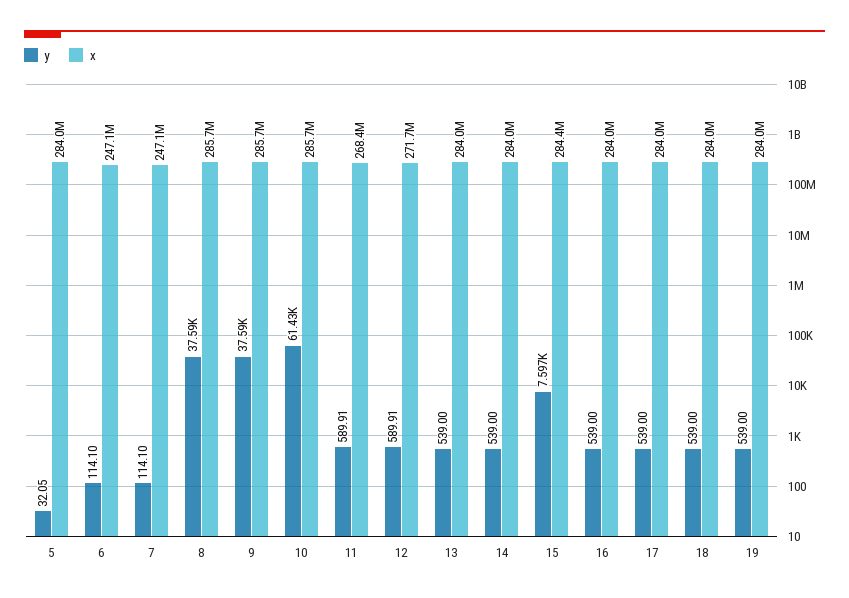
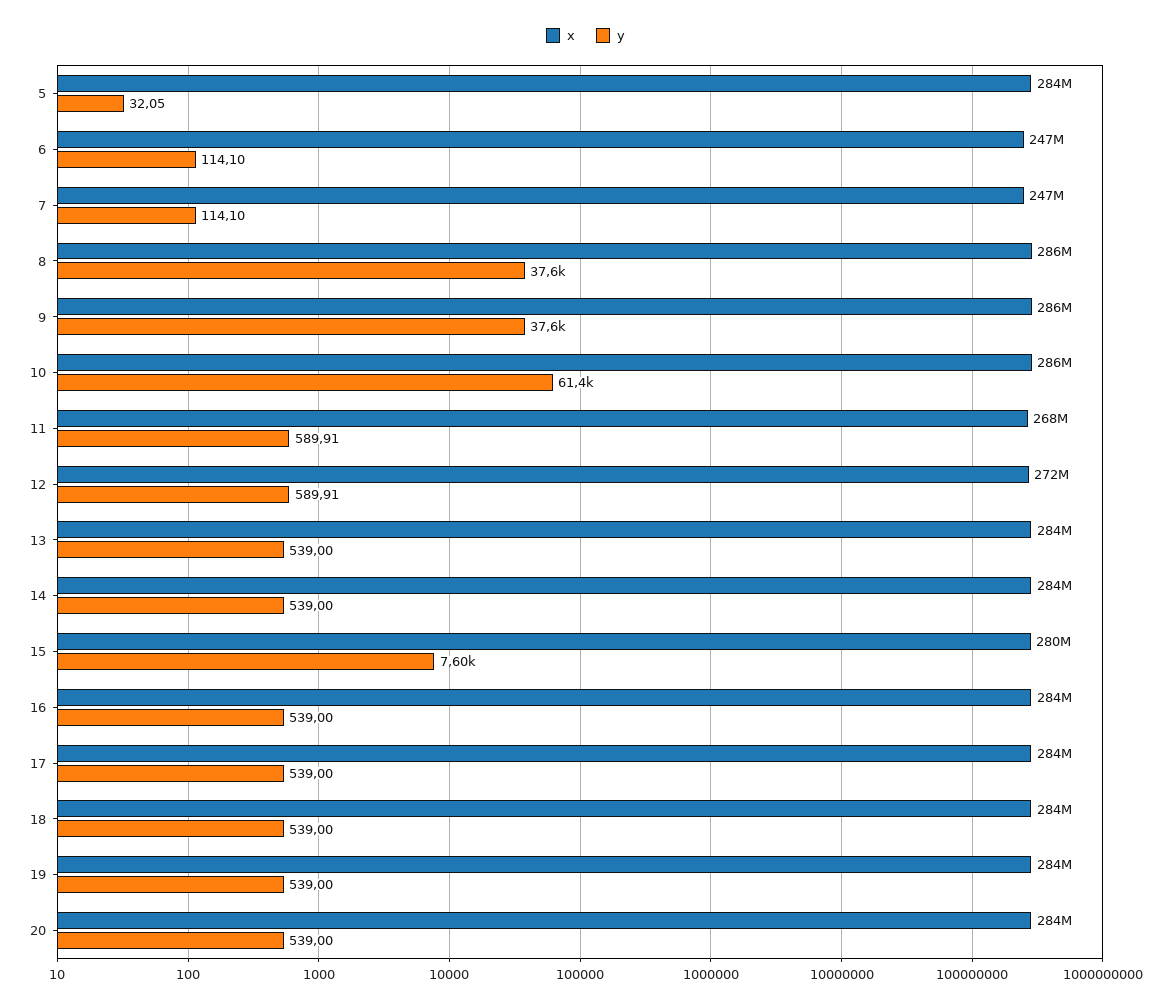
  {
    "y": {
      "5": 32.05,
      "6": 114.1,
      "7": 114.1,
      "8": 37590,
      "9": 37590,
      "10": 61430,
      "11": 589.91,
      "12": 589.91,
      "13": 539,
      "14": 539,
      "15": 7597,
      "16": 539,
      "17": 539,
      "18": 539,
-     "19": 539
+     "19": 539,
+     "20": 539
    },
    "x": {
      "5": 284000000,
      "6": 247100000,
      "7": 247100000,
      "8": 285700000,
      "9": 285700000,
      "10": 285700000,
      "11": 268400000,
      "12": 271700000,
      "13": 284000000,
      "14": 284000000,
-     "15": 284400000,
+     "15": 280000000,
      "16": 284000000,
      "17": 284000000,
      "18": 284000000,
-     "19": 284000000
+     "19": 284000000,
+     "20": 284000000
    }
  }

